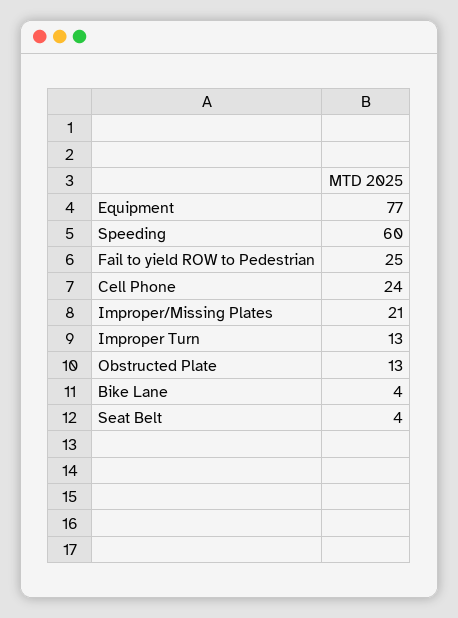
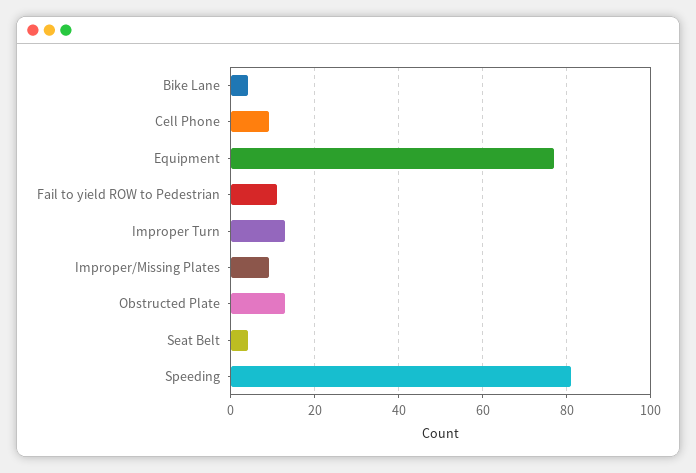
  {
    "Equipment": 77,
-   "Speeding": 60,
+   "Speeding": 80,
-   "Fail to yield ROW to Pedestrian": 25,
+   "Fail to yield ROW to Pedestrian": 10,
-   "Cell Phone": 24,
+   "Cell Phone": 10,
-   "Improper/Missing Plates": 21,
+   "Improper/Missing Plates": 10,
    "Improper Turn": 13,
    "Obstructed Plate": 13,
    "Bike Lane": 4,
    "Seat Belt": 4
  }

